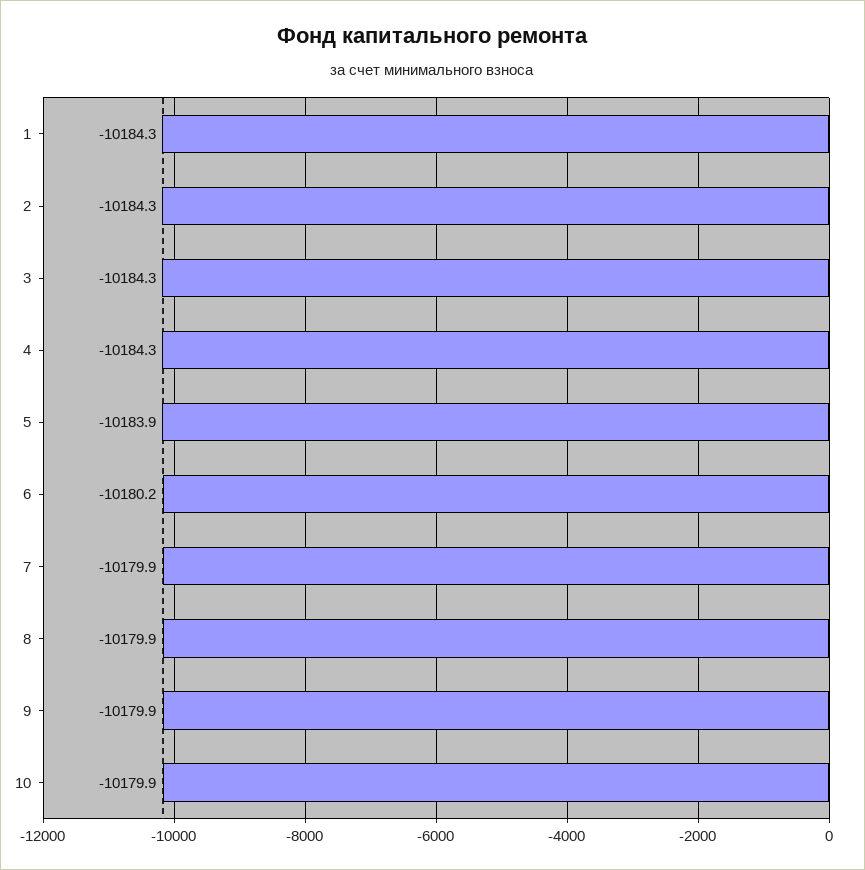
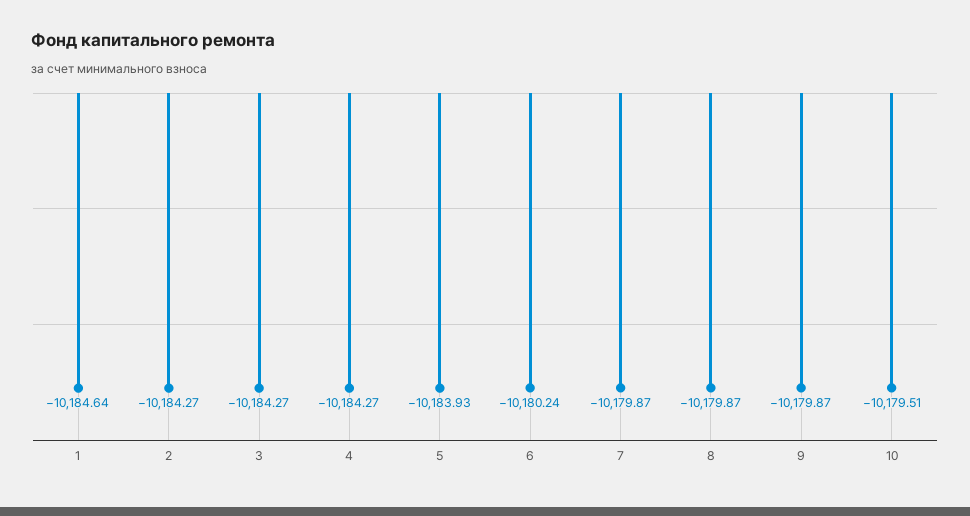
  {
-   "1": -10184.3,
+   "1": -10184.64,
    "2": -10184.27,
    "3": -10184.27,
    "4": -10184.27,
    "5": -10183.93,
    "6": -10180.24,
    "7": -10179.87,
    "8": -10179.87,
    "9": -10179.87,
-   "10": -10179.9
+   "10": -10179.51
  }

